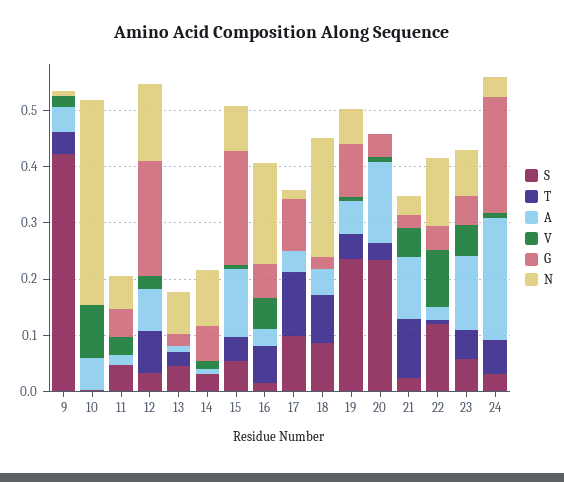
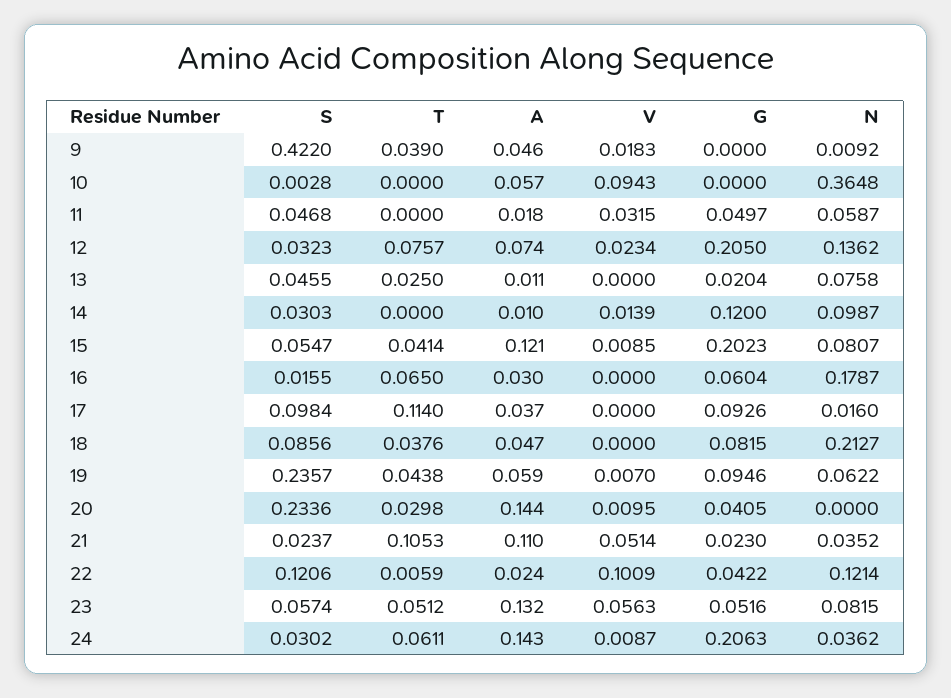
  {
    "S": {
      "9": 0.422,
      "10": 0.0028,
      "11": 0.0468,
      "12": 0.0323,
      "13": 0.0455,
      "14": 0.0303,
      "15": 0.0547,
      "16": 0.0155,
      "17": 0.0984,
      "18": 0.0856,
      "19": 0.2357,
      "20": 0.2336,
      "21": 0.0237,
      "22": 0.1206,
      "23": 0.0574,
      "24": 0.0302
    },
    "T": {
      "9": 0.039,
      "10": 0,
      "11": 0,
      "12": 0.0757,
      "13": 0.025,
      "14": 0,
      "15": 0.0414,
      "16": 0.065,
      "17": 0.114,
-     "18": 0.08,
+     "18": 0.0376,
      "19": 0.0438,
      "20": 0.0298,
      "21": 0.1053,
      "22": 0.0059,
      "23": 0.0512,
      "24": 0.0611
    },
    "A": {
      "9": 0.046,
      "10": 0.057,
      "11": 0.018,
      "12": 0.074,
      "13": 0.011,
      "14": 0.01,
      "15": 0.121,
      "16": 0.03,
      "17": 0.037,
      "18": 0.047,
      "19": 0.059,
      "20": 0.144,
      "21": 0.11,
      "22": 0.024,
      "23": 0.132,
-     "24": 0.22
+     "24": 0.143
    },
    "V": {
      "9": 0.0183,
      "10": 0.0943,
      "11": 0.0315,
      "12": 0.0234,
      "13": 0,
      "14": 0.0139,
      "15": 0.0085,
-     "16": 0.06,
+     "16": 0,
      "17": 0,
      "18": 0,
      "19": 0.007,
      "20": 0.0095,
      "21": 0.0514,
      "22": 0.1009,
      "23": 0.0563,
      "24": 0.0087
    },
    "G": {
      "9": 0,
      "10": 0,
      "11": 0.0497,
      "12": 0.205,
      "13": 0.0204,
-     "14": 0.06,
+     "14": 0.12,
      "15": 0.2023,
      "16": 0.0604,
      "17": 0.0926,
-     "18": 0.02,
+     "18": 0.0815,
      "19": 0.0946,
      "20": 0.0405,
      "21": 0.023,
      "22": 0.0422,
      "23": 0.0516,
      "24": 0.2063
    },
    "N": {
      "9": 0.0092,
      "10": 0.3648,
      "11": 0.0587,
      "12": 0.1362,
      "13": 0.0758,
      "14": 0.0987,
      "15": 0.0807,
      "16": 0.1787,
      "17": 0.016,
      "18": 0.2127,
      "19": 0.0622,
      "20": 0,
      "21": 0.0352,
      "22": 0.1214,
      "23": 0.0815,
      "24": 0.0362
    }
  }

